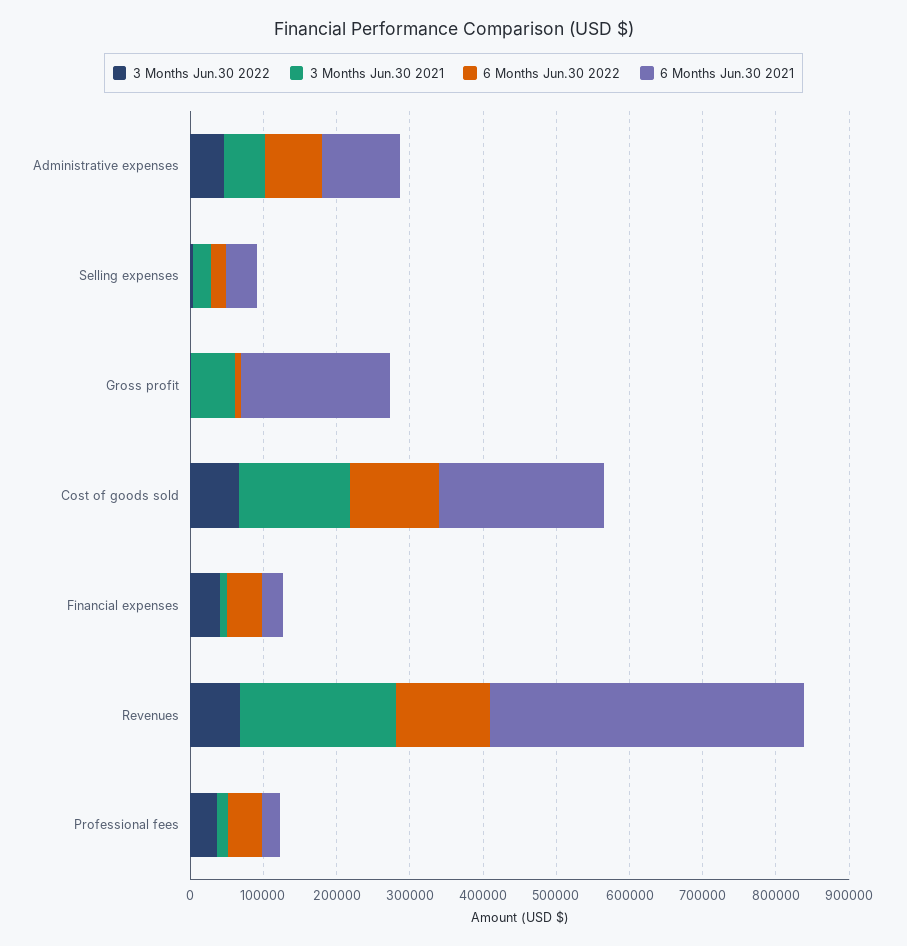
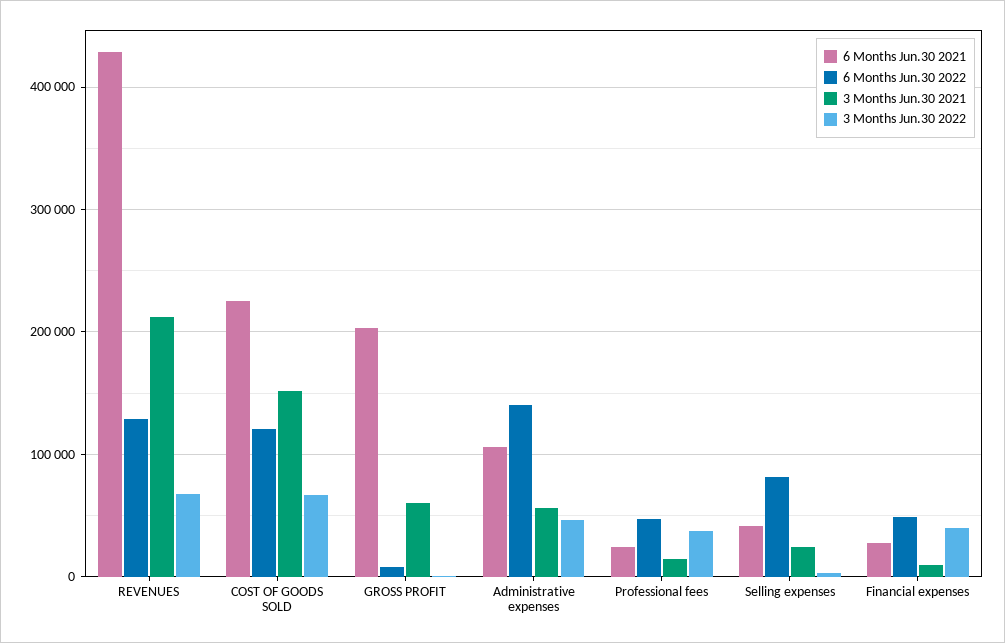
  {
    "3 Months Jun.30 2022": {
      "Administrative expenses": 50000,
      "Selling expenses": 0,
      "Gross profit": 0,
      "Cost of goods sold": 70000,
      "Financial expenses": 40000,
      "Revenues": 70000,
      "Professional fees": 40000
    },
    "3 Months Jun.30 2021": {
      "Administrative expenses": 60000,
      "Selling expenses": 20000,
      "Gross profit": 60000,
      "Cost of goods sold": 150000,
      "Financial expenses": 10000,
      "Revenues": 210000,
      "Professional fees": 10000
    },
    "6 Months Jun.30 2022": {
-     "Administrative expenses": 80000,
+     "Administrative expenses": 140000,
-     "Selling expenses": 20000,
+     "Selling expenses": 80000,
      "Gross profit": 10000,
      "Cost of goods sold": 120000,
      "Financial expenses": 50000,
      "Revenues": 130000,
      "Professional fees": 50000
    },
    "6 Months Jun.30 2021": {
      "Administrative expenses": 110000,
      "Selling expenses": 40000,
      "Gross profit": 200000,
      "Cost of goods sold": 230000,
      "Financial expenses": 30000,
      "Revenues": 430000,
      "Professional fees": 20000
    }
  }

